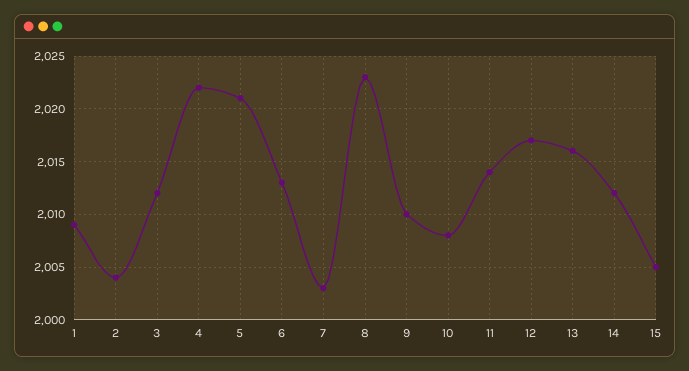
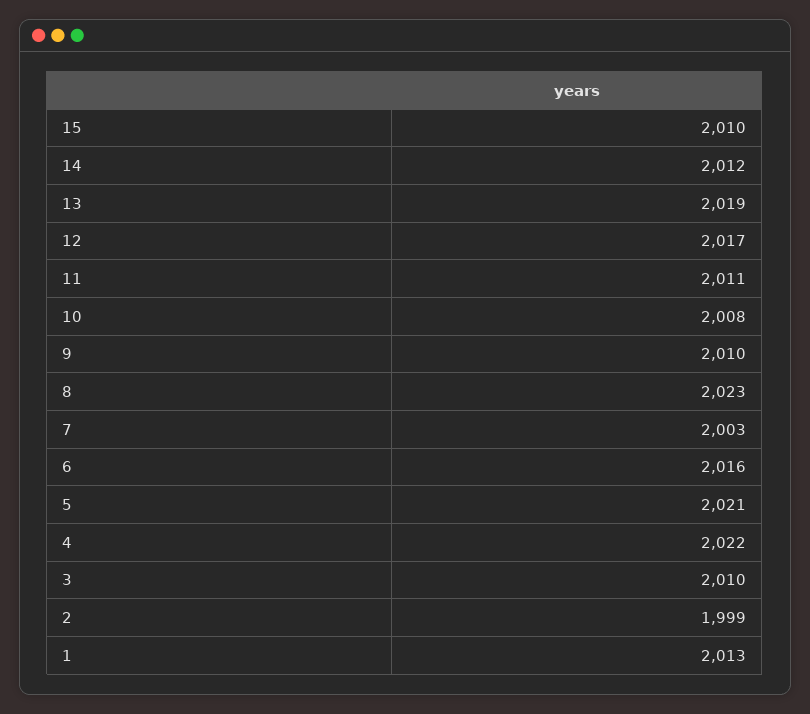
  {
-   "1": 2009,
+   "1": 2013,
-   "2": 2004,
+   "2": 1999,
-   "3": 2012,
+   "3": 2010,
    "4": 2022,
    "5": 2021,
-   "6": 2013,
+   "6": 2016,
    "7": 2003,
    "8": 2023,
    "9": 2010,
    "10": 2008,
-   "11": 2014,
+   "11": 2011,
    "12": 2017,
-   "13": 2016,
+   "13": 2019,
    "14": 2012,
-   "15": 2005
+   "15": 2010
  }

